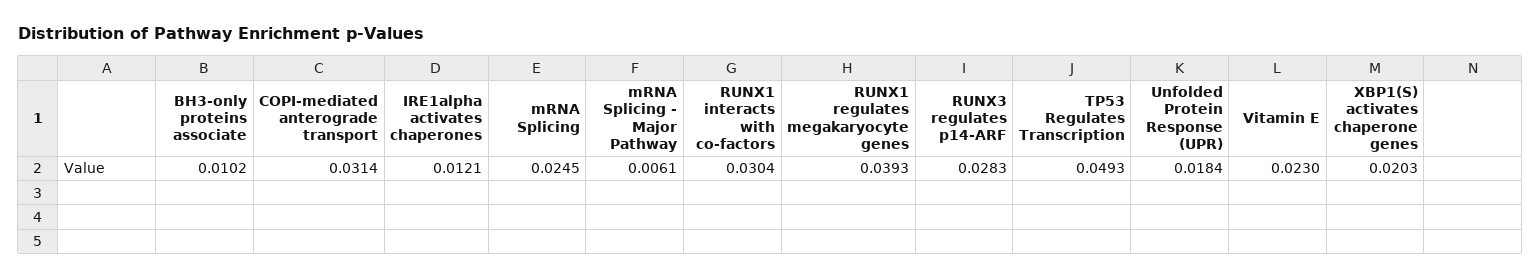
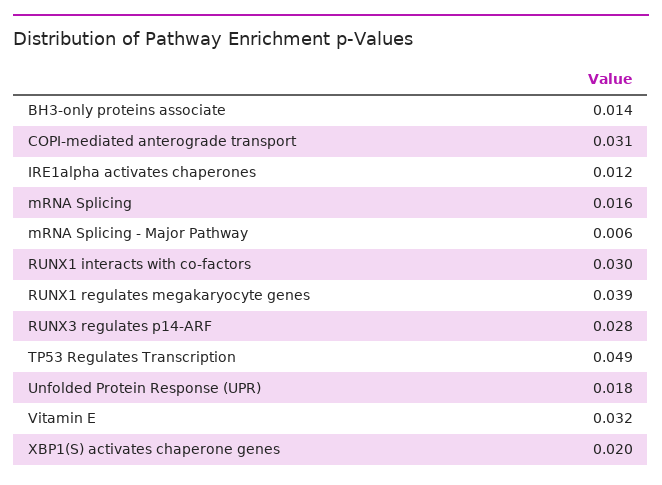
  {
-   "BH3-only proteins associate": 0.0102,
+   "BH3-only proteins associate": 0.014,
    "COPI-mediated anterograde transport": 0.0314,
    "IRE1alpha activates chaperones": 0.0121,
-   "mRNA Splicing": 0.0245,
+   "mRNA Splicing": 0.016,
    "mRNA Splicing - Major Pathway": 0.0061,
    "RUNX1 interacts with co-factors": 0.0304,
    "RUNX1 regulates megakaryocyte genes": 0.0393,
    "RUNX3 regulates p14-ARF": 0.0283,
    "TP53 Regulates Transcription": 0.0493,
    "Unfolded Protein Response (UPR)": 0.0184,
-   "Vitamin E": 0.023,
+   "Vitamin E": 0.032,
    "XBP1(S) activates chaperone genes": 0.0203
  }

